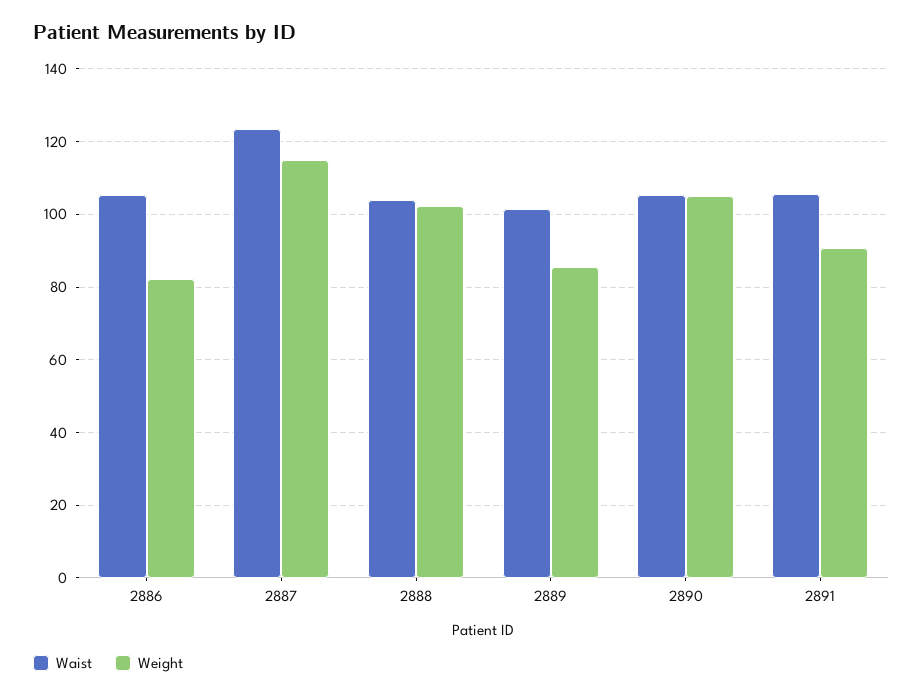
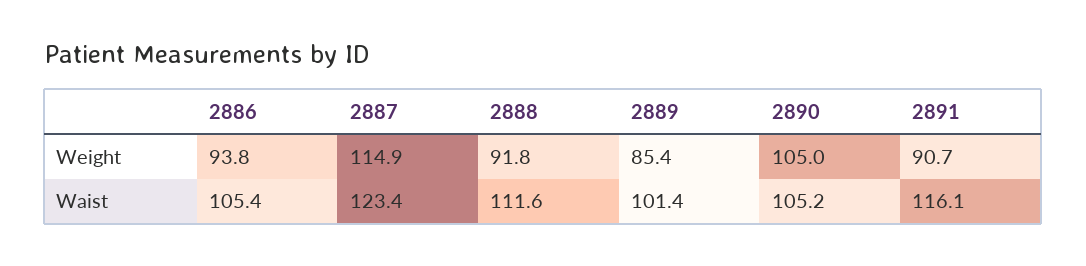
  {
    "Waist": {
      "2886": 105.4,
      "2887": 123.4,
-     "2888": 104,
+     "2888": 111.6,
      "2889": 101.4,
      "2890": 105.2,
-     "2891": 106
+     "2891": 116.1
    },
    "Weight": {
-     "2886": 82,
+     "2886": 93.8,
      "2887": 114.9,
-     "2888": 102,
+     "2888": 91.8,
      "2889": 85.4,
      "2890": 105,
      "2891": 90.7
    }
  }

